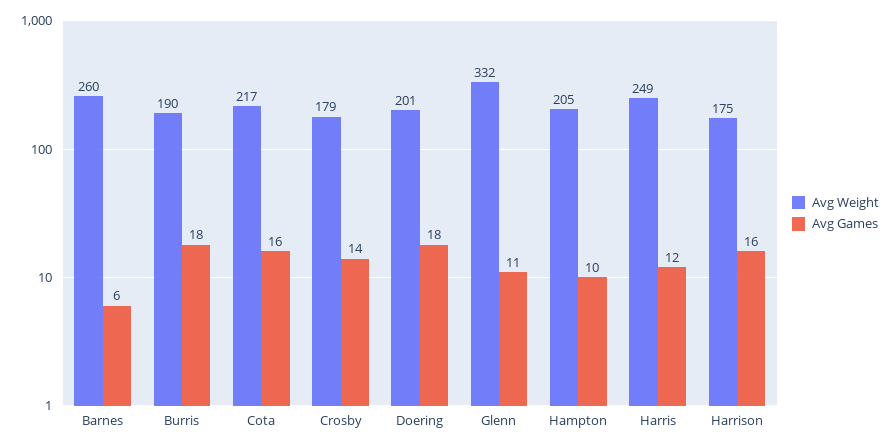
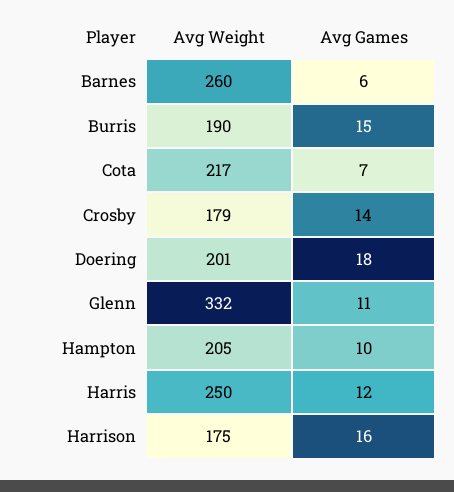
  {
    "Avg Weight": {
      "Barnes": 260,
      "Burris": 190,
      "Cota": 217,
      "Crosby": 179,
      "Doering": 201,
      "Glenn": 332,
      "Hampton": 205,
-     "Harris": 249,
+     "Harris": 250,
      "Harrison": 175
    },
    "Avg Games": {
      "Barnes": 6,
-     "Burris": 18,
+     "Burris": 15,
-     "Cota": 16,
+     "Cota": 7,
      "Crosby": 14,
      "Doering": 18,
      "Glenn": 11,
      "Hampton": 10,
      "Harris": 12,
      "Harrison": 16
    }
  }

